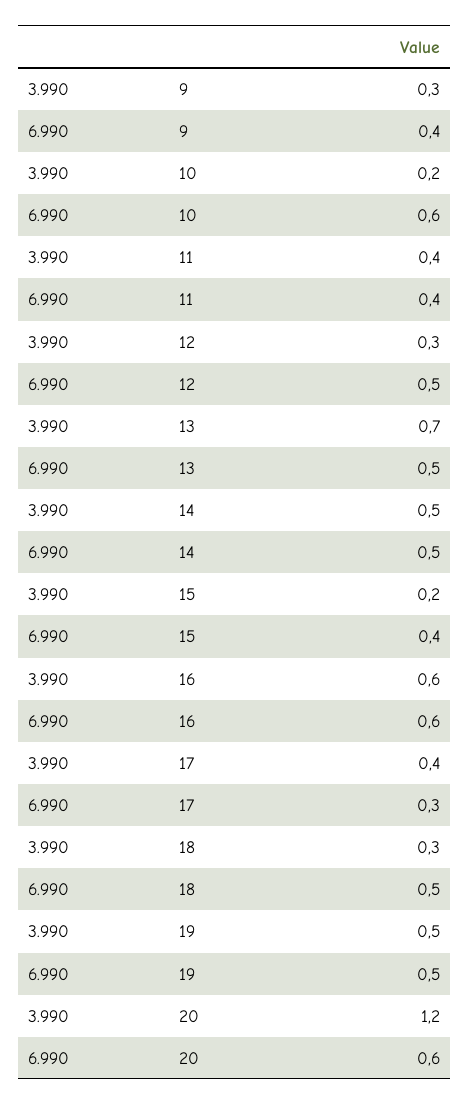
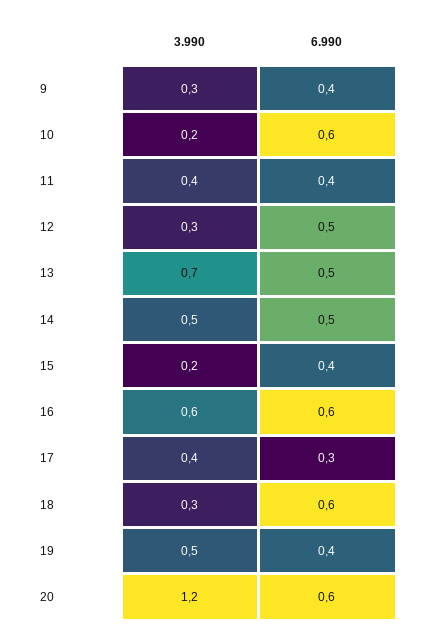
  {
    "3.990": {
      "9": 0.3,
      "10": 0.2,
      "11": 0.4,
      "12": 0.3,
      "13": 0.7,
      "14": 0.5,
      "15": 0.2,
      "16": 0.6,
      "17": 0.4,
      "18": 0.3,
      "19": 0.5,
      "20": 1.2
    },
    "6.990": {
      "9": 0.4,
      "10": 0.6,
      "11": 0.4,
      "12": 0.5,
      "13": 0.5,
      "14": 0.5,
      "15": 0.4,
      "16": 0.6,
      "17": 0.3,
-     "18": 0.5,
+     "18": 0.6,
-     "19": 0.5,
+     "19": 0.4,
      "20": 0.6
    }
  }

